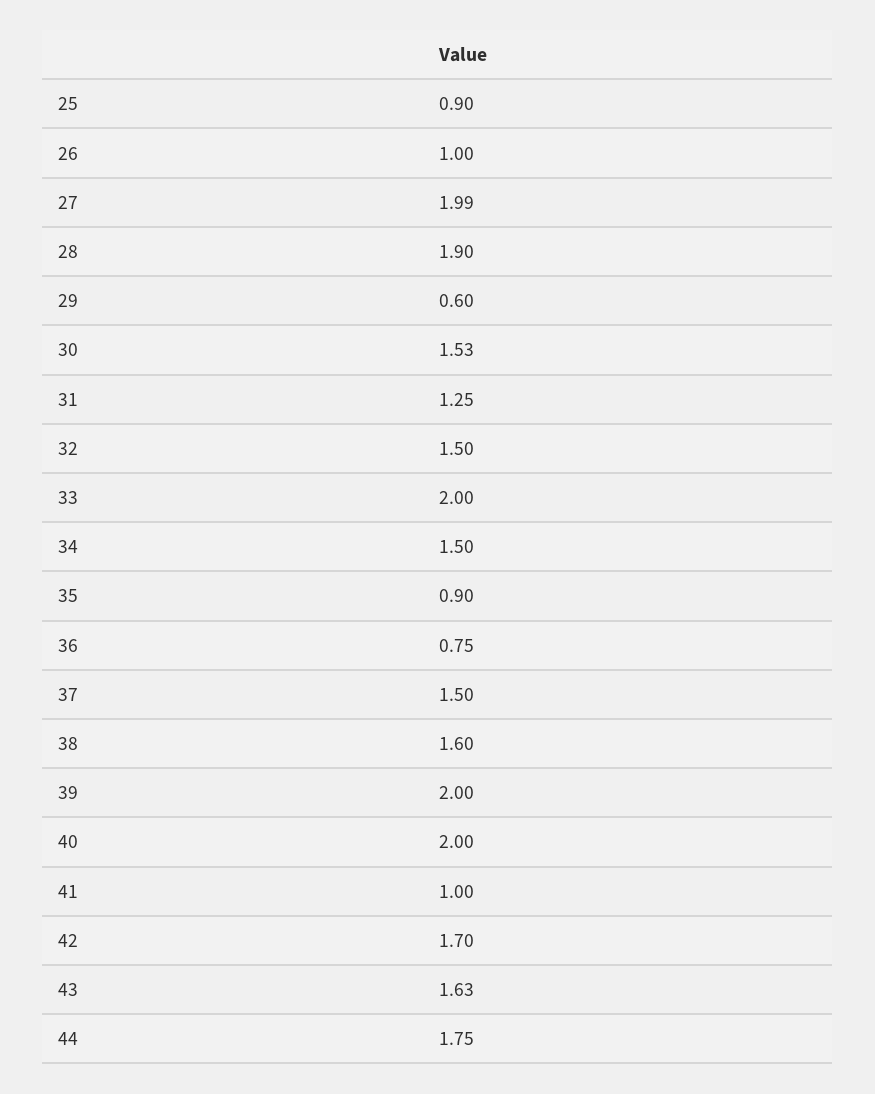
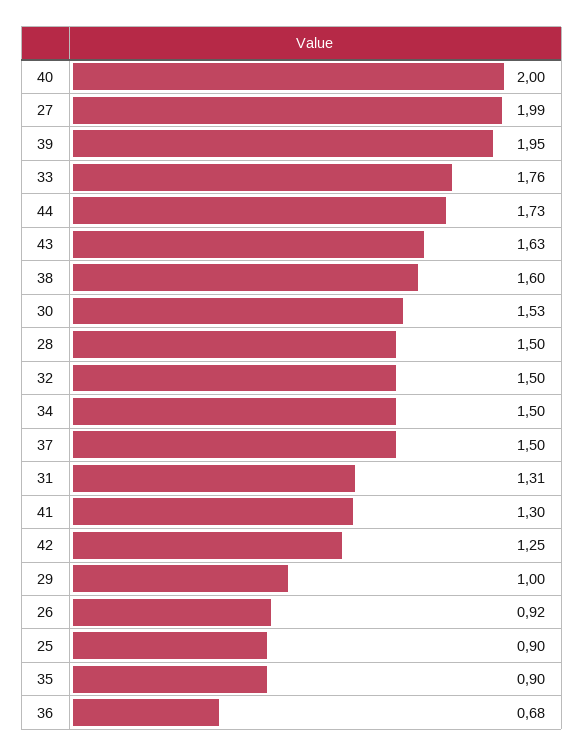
  {
    "25": 0.9,
-   "26": 1,
+   "26": 0.92,
    "27": 1.99,
-   "28": 1.9,
+   "28": 1.5,
-   "29": 0.6,
+   "29": 1,
    "30": 1.53,
-   "31": 1.25,
+   "31": 1.31,
    "32": 1.5,
-   "33": 2,
+   "33": 1.76,
    "34": 1.5,
    "35": 0.9,
-   "36": 0.75,
+   "36": 0.68,
    "37": 1.5,
    "38": 1.6,
-   "39": 2,
+   "39": 1.95,
    "40": 2,
-   "41": 1,
+   "41": 1.3,
-   "42": 1.7,
+   "42": 1.25,
    "43": 1.63,
-   "44": 1.75
+   "44": 1.73
  }

